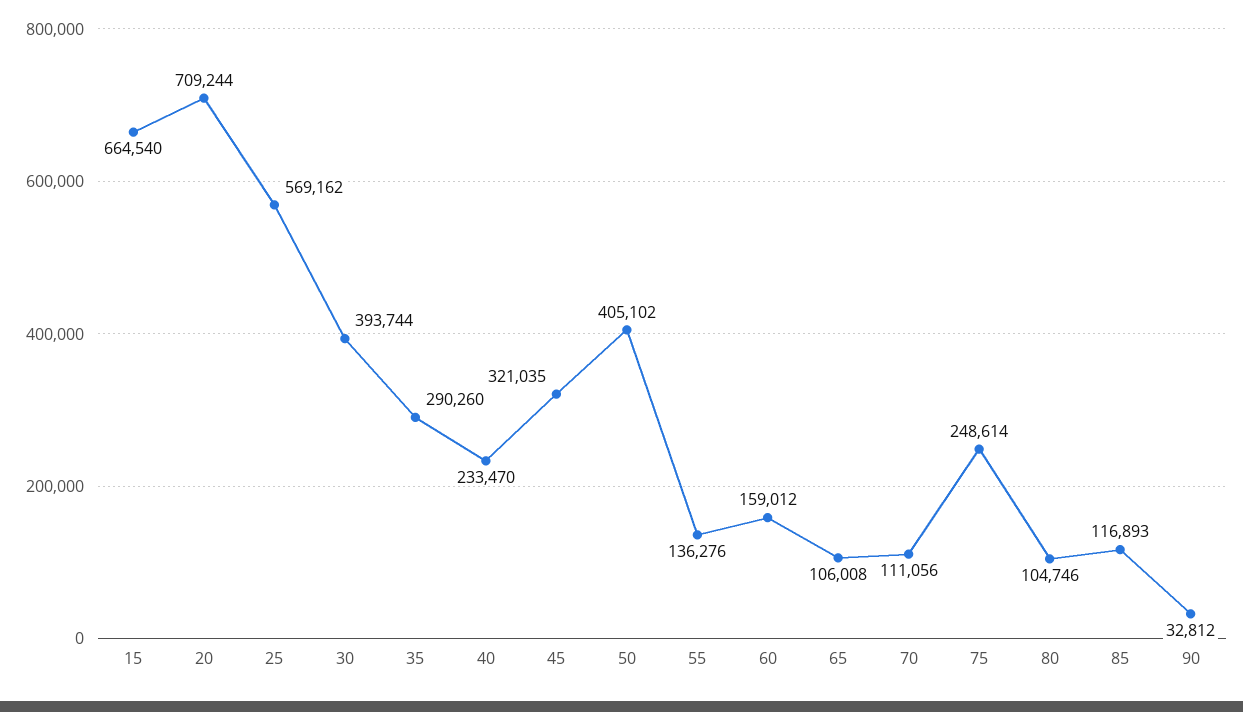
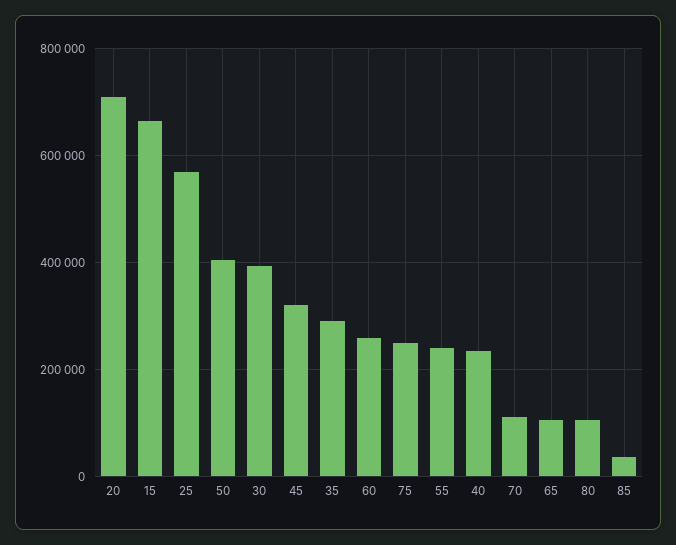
  {
    "15": 664540,
    "20": 709244,
    "25": 569162,
    "30": 393744,
    "35": 290260,
    "40": 233470,
    "45": 321035,
    "50": 405102,
-   "55": 136276,
+   "55": 240000,
-   "60": 159012,
+   "60": 260000,
    "65": 106008,
    "70": 111056,
    "75": 248614,
    "80": 104746,
-   "85": 116893,
+   "85": 40000
-   "90": 32812
  }

